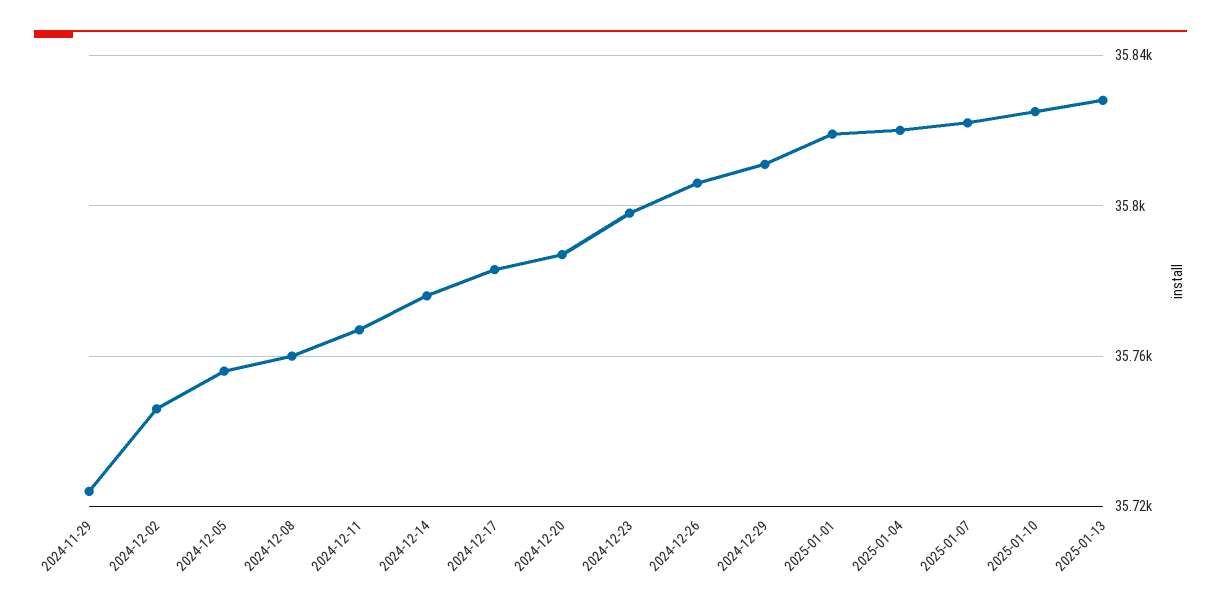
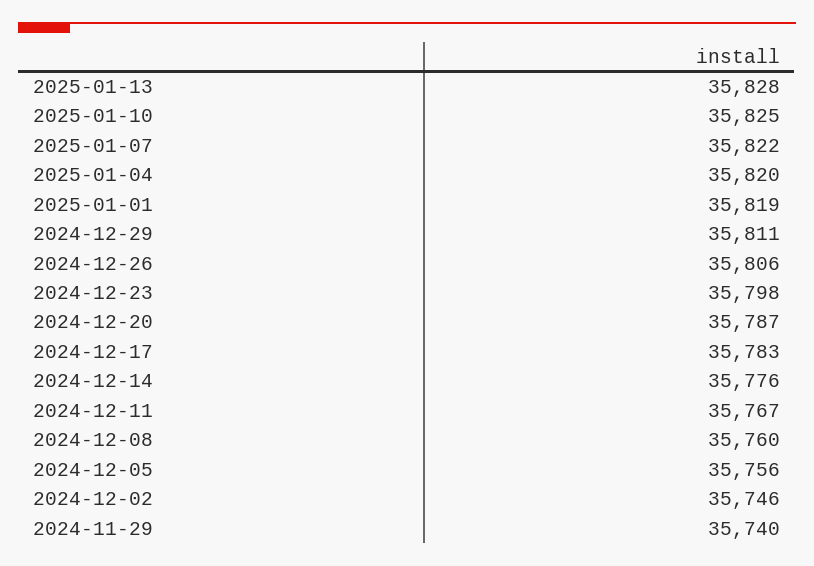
  {
-   "2024-11-29": 35725,
+   "2024-11-29": 35740,
    "2024-12-02": 35746,
    "2024-12-05": 35756,
    "2024-12-08": 35760,
    "2024-12-11": 35767,
    "2024-12-14": 35776,
    "2024-12-17": 35783,
    "2024-12-20": 35787,
    "2024-12-23": 35798,
    "2024-12-26": 35806,
    "2024-12-29": 35811,
    "2025-01-01": 35819,
    "2025-01-04": 35820,
    "2025-01-07": 35822,
    "2025-01-10": 35825,
    "2025-01-13": 35828
  }

